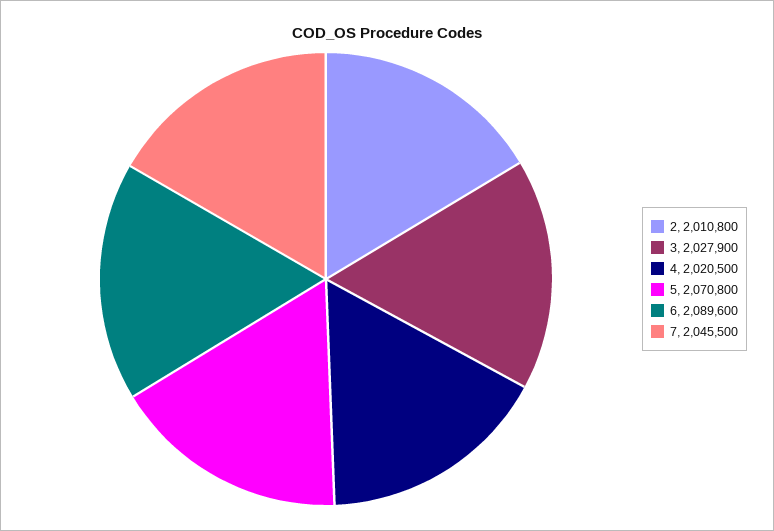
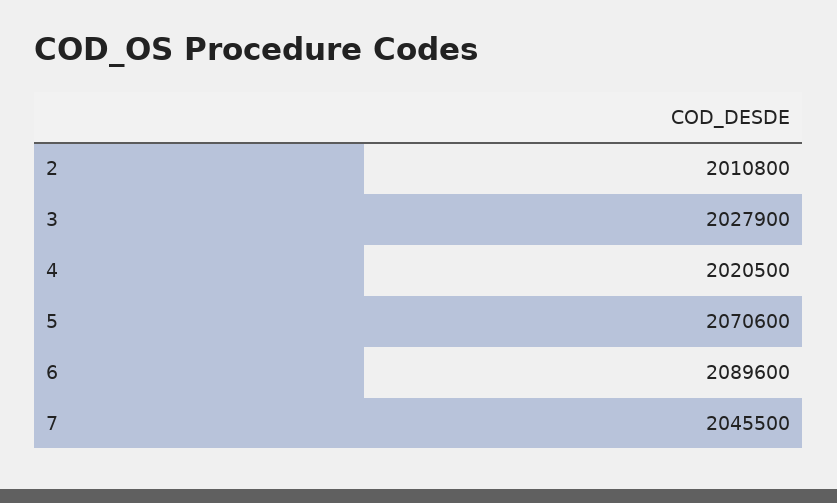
  {
    "2": 2010800,
    "3": 2027900,
    "4": 2020500,
-   "5": 2070800,
+   "5": 2070600,
    "6": 2089600,
    "7": 2045500
  }

